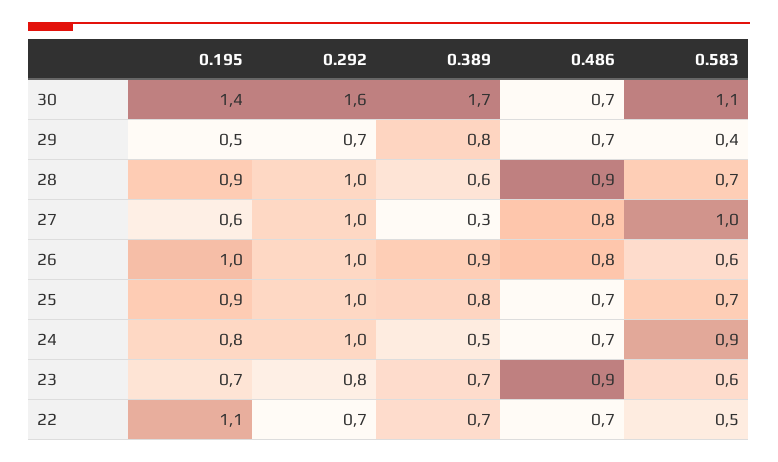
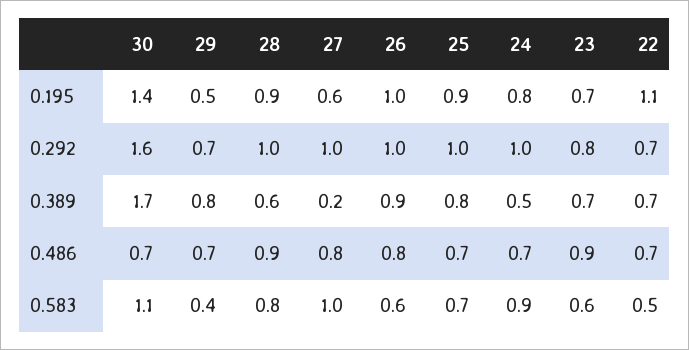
  {
    "0.195": {
      "30": 1.4,
      "29": 0.5,
      "28": 0.9,
      "27": 0.6,
      "26": 1,
      "25": 0.9,
      "24": 0.8,
      "23": 0.7,
      "22": 1.1
    },
    "0.292": {
      "30": 1.6,
      "29": 0.7,
      "28": 1,
      "27": 1,
      "26": 1,
      "25": 1,
      "24": 1,
      "23": 0.8,
      "22": 0.7
    },
    "0.389": {
      "30": 1.7,
      "29": 0.8,
      "28": 0.6,
-     "27": 0.3,
+     "27": 0.2,
      "26": 0.9,
      "25": 0.8,
      "24": 0.5,
      "23": 0.7,
      "22": 0.7
    },
    "0.486": {
      "30": 0.7,
      "29": 0.7,
      "28": 0.9,
      "27": 0.8,
      "26": 0.8,
      "25": 0.7,
      "24": 0.7,
      "23": 0.9,
      "22": 0.7
    },
    "0.583": {
      "30": 1.1,
      "29": 0.4,
-     "28": 0.7,
+     "28": 0.8,
      "27": 1,
      "26": 0.6,
      "25": 0.7,
      "24": 0.9,
      "23": 0.6,
      "22": 0.5
    }
  }

